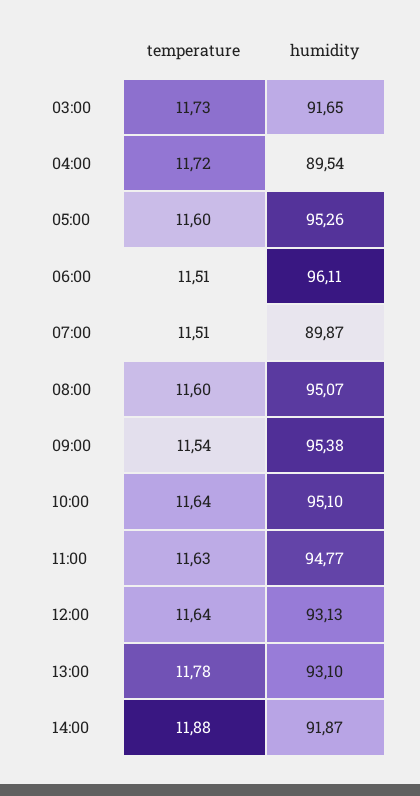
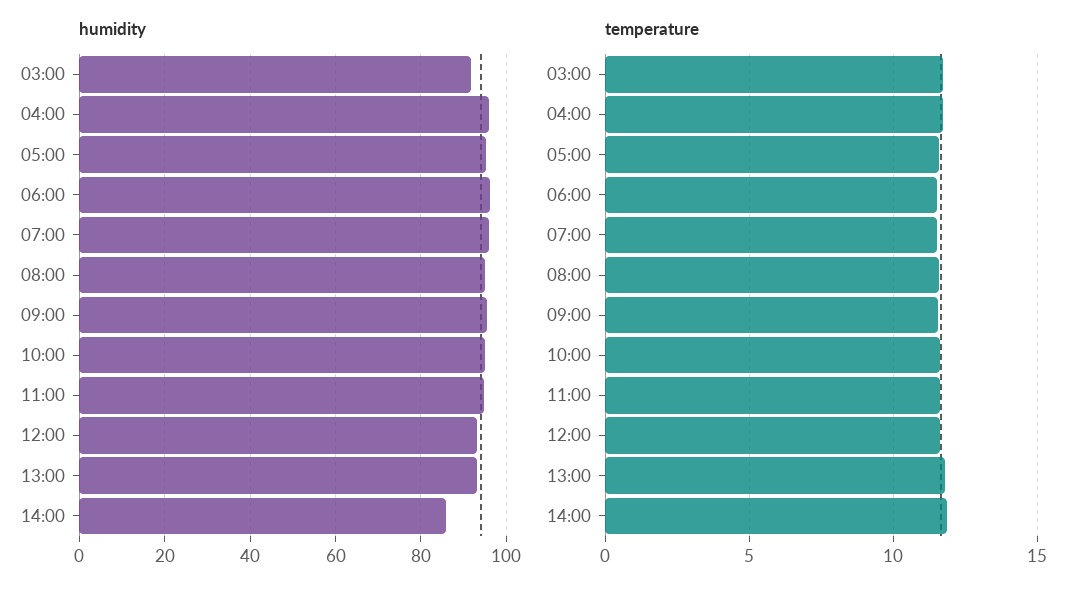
  {
    "temperature": {
      "03:00": 11.73,
      "04:00": 11.72,
      "05:00": 11.6,
      "06:00": 11.51,
      "07:00": 11.51,
      "08:00": 11.6,
      "09:00": 11.54,
      "10:00": 11.64,
      "11:00": 11.63,
      "12:00": 11.64,
      "13:00": 11.78,
      "14:00": 11.88
    },
    "humidity": {
      "03:00": 91.65,
-     "04:00": 89.54,
+     "04:00": 96,
      "05:00": 95.26,
      "06:00": 96.11,
-     "07:00": 89.87,
+     "07:00": 96,
      "08:00": 95.07,
      "09:00": 95.38,
      "10:00": 95.1,
      "11:00": 94.77,
      "12:00": 93.13,
      "13:00": 93.1,
-     "14:00": 91.87
+     "14:00": 86
    }
  }

